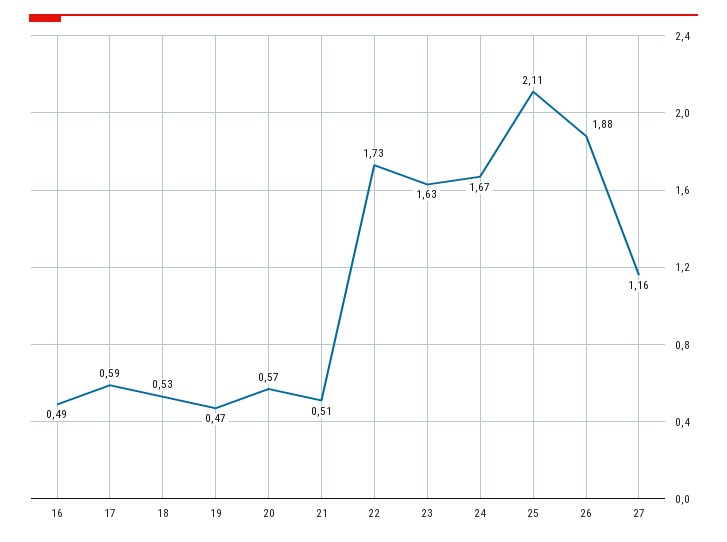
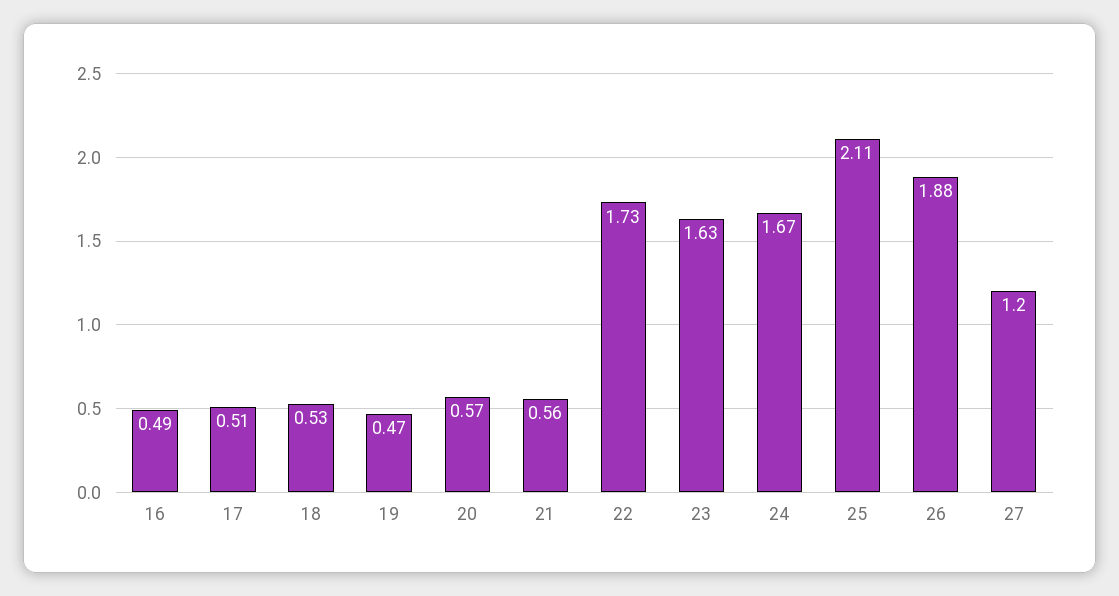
  {
    "16": 0.49,
-   "17": 0.59,
+   "17": 0.51,
    "18": 0.53,
    "19": 0.47,
    "20": 0.57,
-   "21": 0.51,
+   "21": 0.56,
    "22": 1.73,
    "23": 1.63,
    "24": 1.67,
    "25": 2.11,
    "26": 1.88,
-   "27": 1.16
+   "27": 1.2
  }

